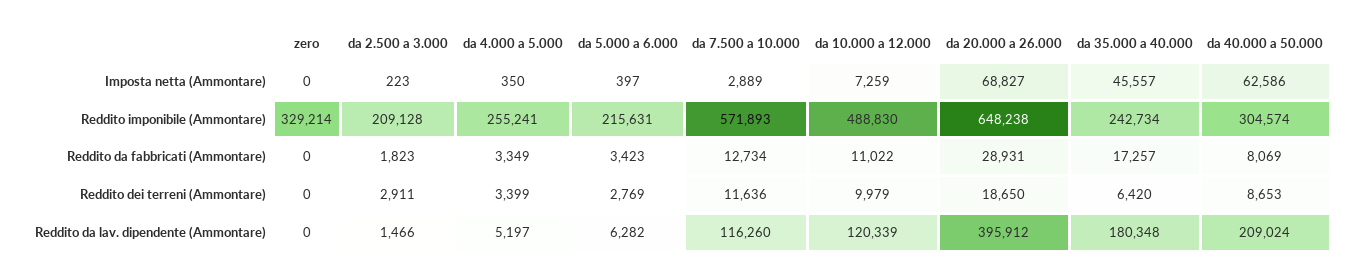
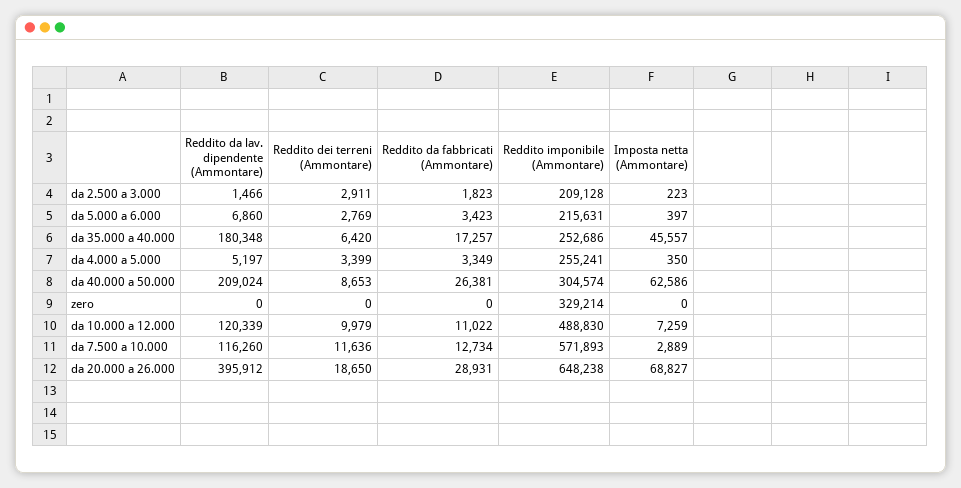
  {
    "zero": {
      "Imposta netta (Ammontare)": 0,
      "Reddito imponibile (Ammontare)": 329214,
      "Reddito da fabbricati (Ammontare)": 0,
      "Reddito dei terreni (Ammontare)": 0,
      "Reddito da lav. dipendente (Ammontare)": 0
    },
    "da 2.500 a 3.000": {
      "Imposta netta (Ammontare)": 223,
      "Reddito imponibile (Ammontare)": 209128,
      "Reddito da fabbricati (Ammontare)": 1823,
      "Reddito dei terreni (Ammontare)": 2911,
      "Reddito da lav. dipendente (Ammontare)": 1466
    },
    "da 4.000 a 5.000": {
      "Imposta netta (Ammontare)": 350,
      "Reddito imponibile (Ammontare)": 255241,
      "Reddito da fabbricati (Ammontare)": 3349,
      "Reddito dei terreni (Ammontare)": 3399,
      "Reddito da lav. dipendente (Ammontare)": 5197
    },
    "da 5.000 a 6.000": {
      "Imposta netta (Ammontare)": 397,
      "Reddito imponibile (Ammontare)": 215631,
      "Reddito da fabbricati (Ammontare)": 3423,
      "Reddito dei terreni (Ammontare)": 2769,
-     "Reddito da lav. dipendente (Ammontare)": 6282
+     "Reddito da lav. dipendente (Ammontare)": 6860
    },
    "da 7.500 a 10.000": {
      "Imposta netta (Ammontare)": 2889,
      "Reddito imponibile (Ammontare)": 571893,
      "Reddito da fabbricati (Ammontare)": 12734,
      "Reddito dei terreni (Ammontare)": 11636,
      "Reddito da lav. dipendente (Ammontare)": 116260
    },
    "da 10.000 a 12.000": {
      "Imposta netta (Ammontare)": 7259,
      "Reddito imponibile (Ammontare)": 488830,
      "Reddito da fabbricati (Ammontare)": 11022,
      "Reddito dei terreni (Ammontare)": 9979,
      "Reddito da lav. dipendente (Ammontare)": 120339
    },
    "da 20.000 a 26.000": {
      "Imposta netta (Ammontare)": 68827,
      "Reddito imponibile (Ammontare)": 648238,
      "Reddito da fabbricati (Ammontare)": 28931,
      "Reddito dei terreni (Ammontare)": 18650,
      "Reddito da lav. dipendente (Ammontare)": 395912
    },
    "da 35.000 a 40.000": {
      "Imposta netta (Ammontare)": 45557,
-     "Reddito imponibile (Ammontare)": 242734,
+     "Reddito imponibile (Ammontare)": 252686,
      "Reddito da fabbricati (Ammontare)": 17257,
      "Reddito dei terreni (Ammontare)": 6420,
      "Reddito da lav. dipendente (Ammontare)": 180348
    },
    "da 40.000 a 50.000": {
      "Imposta netta (Ammontare)": 62586,
      "Reddito imponibile (Ammontare)": 304574,
-     "Reddito da fabbricati (Ammontare)": 8069,
+     "Reddito da fabbricati (Ammontare)": 26381,
      "Reddito dei terreni (Ammontare)": 8653,
      "Reddito da lav. dipendente (Ammontare)": 209024
    }
  }

